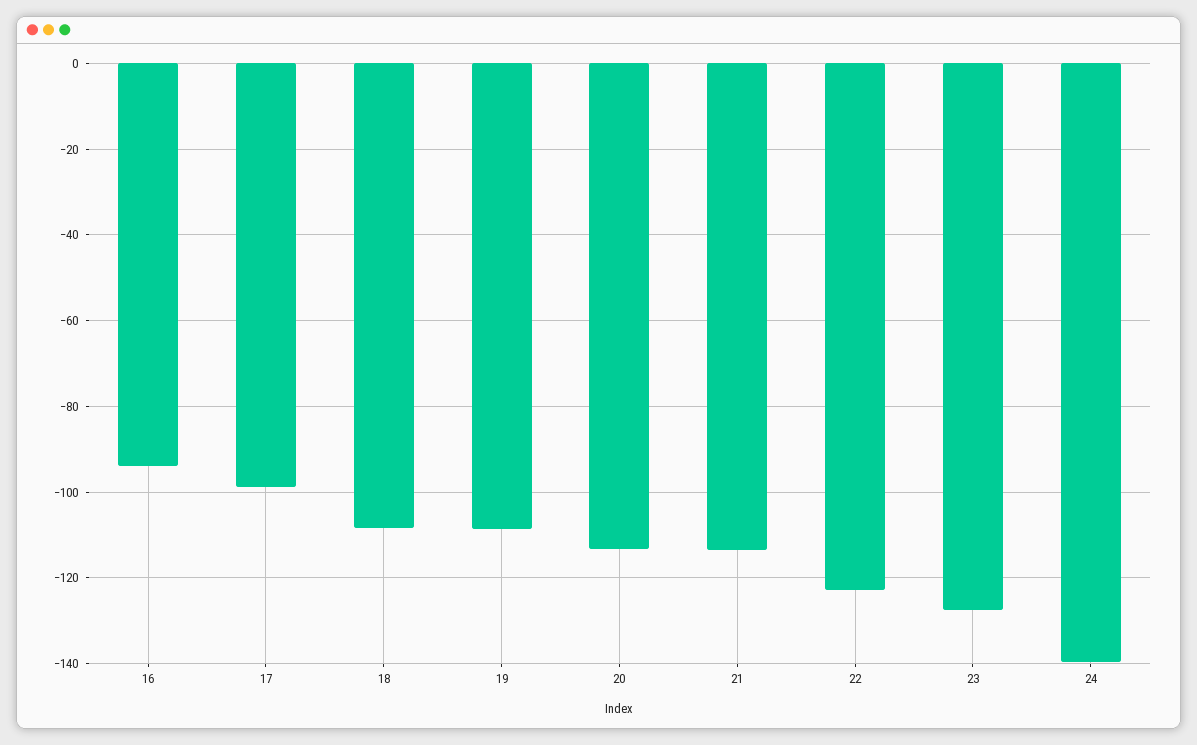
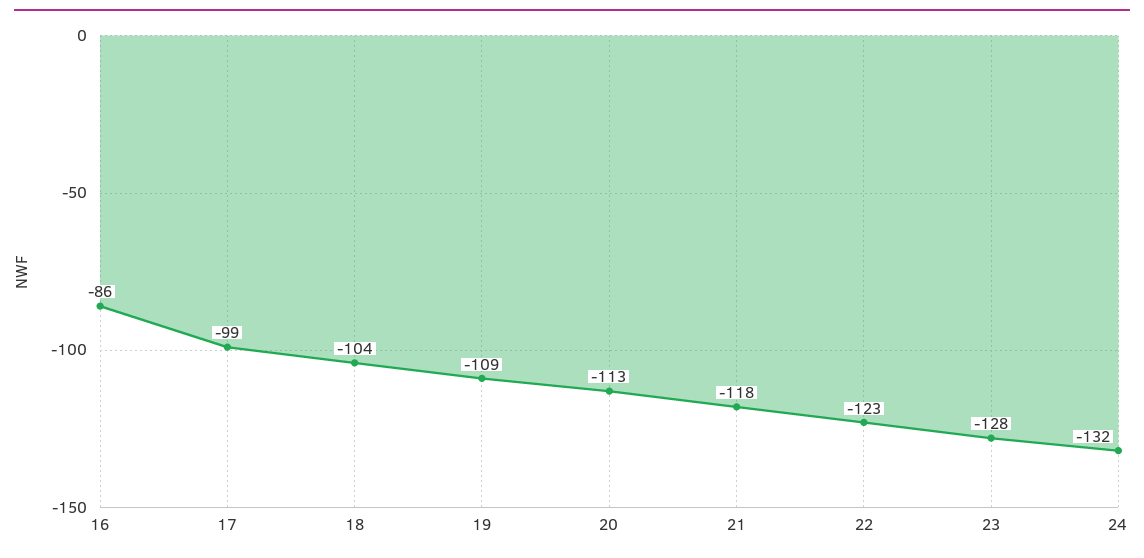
  {
-   "16": -94,
+   "16": -86,
    "17": -99,
-   "18": -108,
+   "18": -104,
    "19": -109,
    "20": -113,
-   "21": -114,
+   "21": -118,
    "22": -123,
    "23": -128,
-   "24": -140
+   "24": -132
  }

